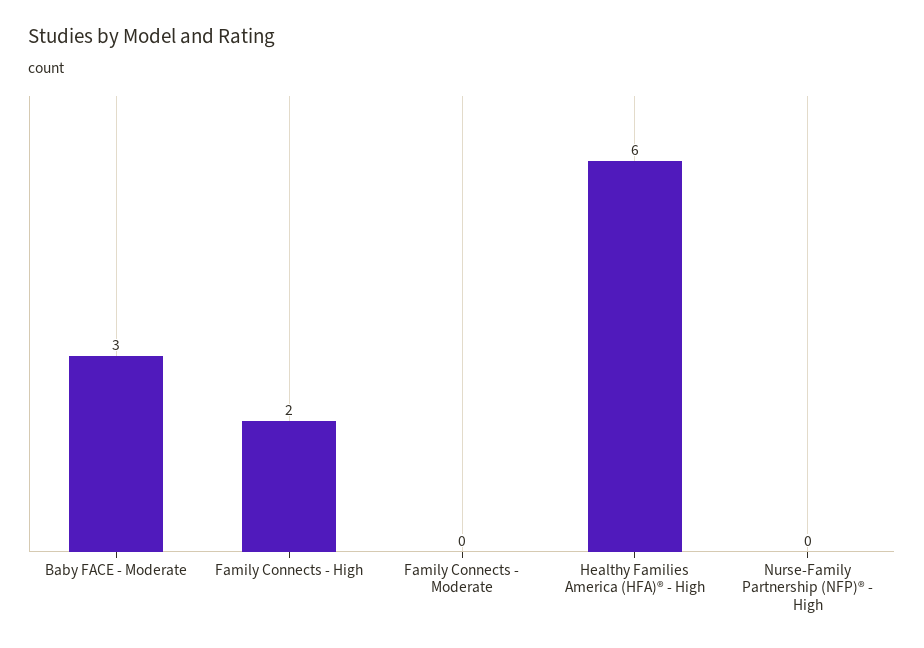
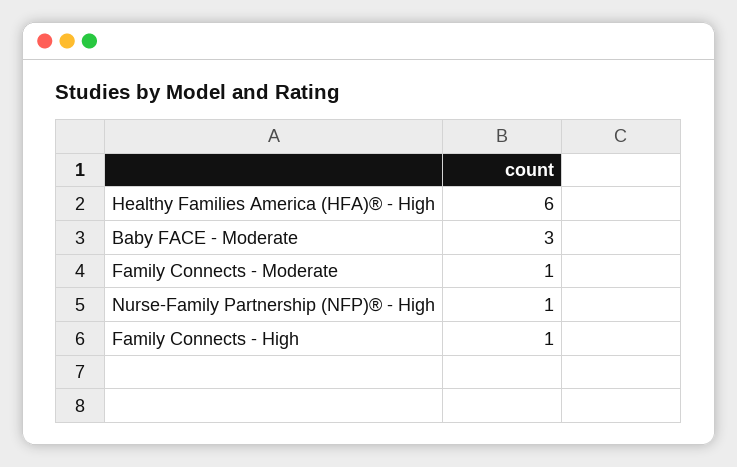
  {
    "Baby FACE - Moderate": 3,
-   "Family Connects - High": 2,
+   "Family Connects - High": 1,
-   "Family Connects - Moderate": 0,
+   "Family Connects - Moderate": 1,
    "Healthy Families America (HFA)® - High": 6,
-   "Nurse-Family Partnership (NFP)® - High": 0
+   "Nurse-Family Partnership (NFP)® - High": 1
  }

